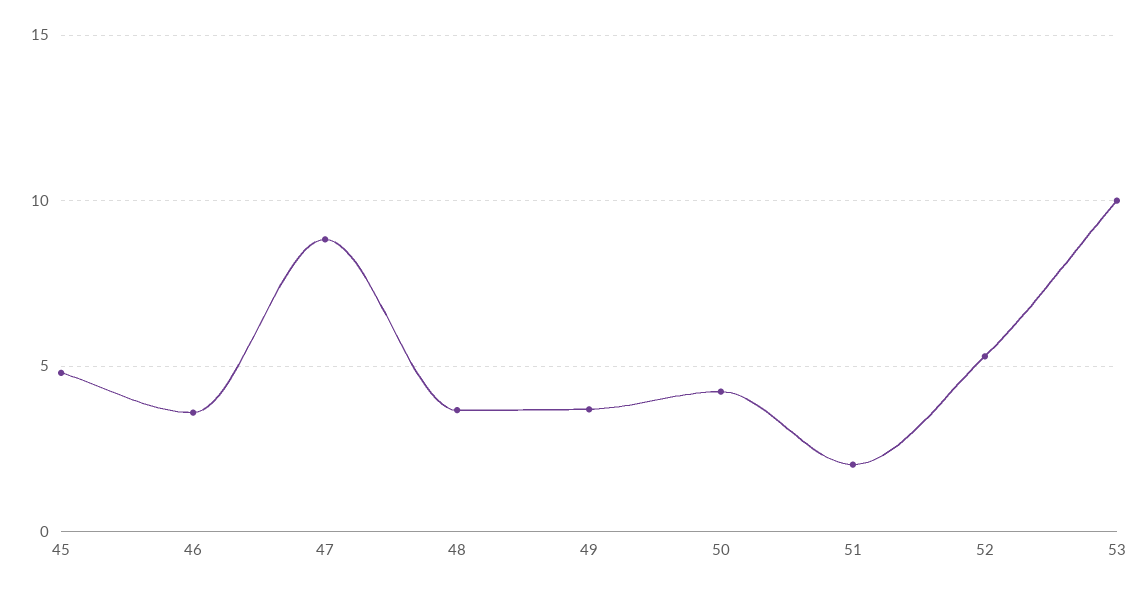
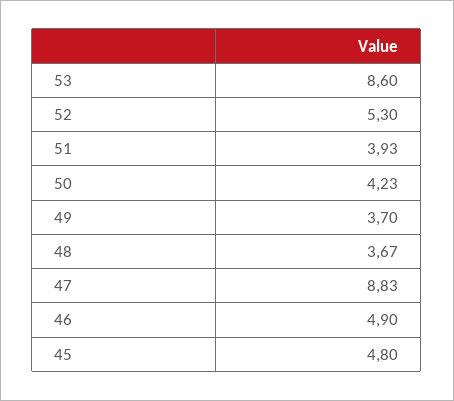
  {
    "45": 4.8,
-   "46": 3.5,
+   "46": 4.9,
    "47": 8.83,
    "48": 3.67,
    "49": 3.7,
    "50": 4.23,
-   "51": 2,
+   "51": 3.93,
    "52": 5.3,
-   "53": 10
+   "53": 8.6
  }

